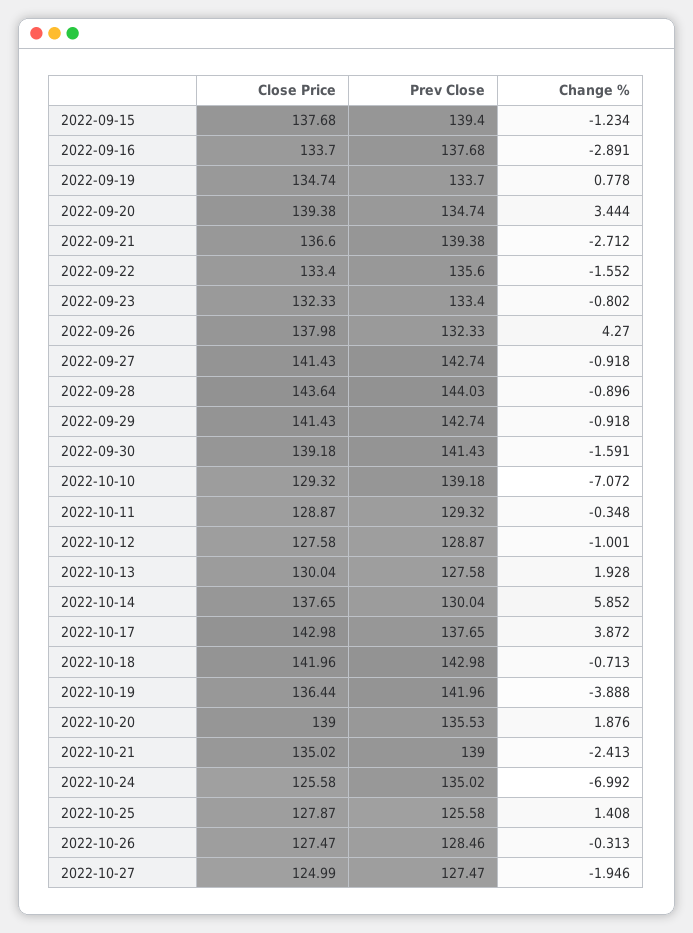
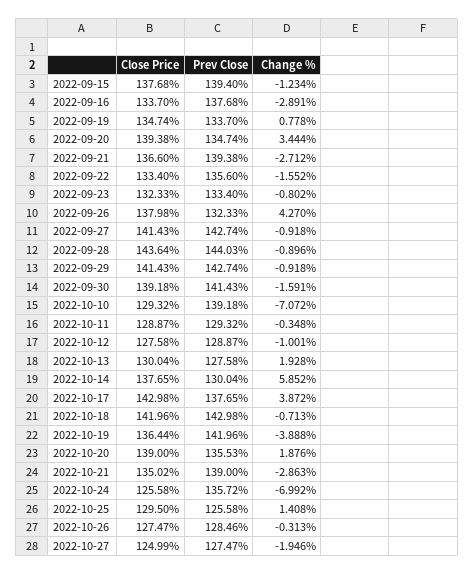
  {
    "Close Price": {
      "2022-09-15": 137.68,
      "2022-09-16": 133.7,
      "2022-09-19": 134.74,
      "2022-09-20": 139.38,
      "2022-09-21": 136.6,
      "2022-09-22": 133.4,
      "2022-09-23": 132.33,
      "2022-09-26": 137.98,
      "2022-09-27": 141.43,
      "2022-09-28": 143.64,
      "2022-09-29": 141.43,
      "2022-09-30": 139.18,
      "2022-10-10": 129.32,
      "2022-10-11": 128.87,
      "2022-10-12": 127.58,
      "2022-10-13": 130.04,
      "2022-10-14": 137.65,
      "2022-10-17": 142.98,
      "2022-10-18": 141.96,
      "2022-10-19": 136.44,
      "2022-10-20": 139,
      "2022-10-21": 135.02,
      "2022-10-24": 125.58,
-     "2022-10-25": 127.87,
+     "2022-10-25": 129.5,
      "2022-10-26": 127.47,
      "2022-10-27": 124.99
    },
    "Prev Close": {
      "2022-09-15": 139.4,
      "2022-09-16": 137.68,
      "2022-09-19": 133.7,
      "2022-09-20": 134.74,
      "2022-09-21": 139.38,
      "2022-09-22": 135.6,
      "2022-09-23": 133.4,
      "2022-09-26": 132.33,
      "2022-09-27": 142.74,
      "2022-09-28": 144.03,
      "2022-09-29": 142.74,
      "2022-09-30": 141.43,
      "2022-10-10": 139.18,
      "2022-10-11": 129.32,
      "2022-10-12": 128.87,
      "2022-10-13": 127.58,
      "2022-10-14": 130.04,
      "2022-10-17": 137.65,
      "2022-10-18": 142.98,
      "2022-10-19": 141.96,
      "2022-10-20": 135.53,
      "2022-10-21": 139,
-     "2022-10-24": 135.02,
+     "2022-10-24": 135.72,
      "2022-10-25": 125.58,
      "2022-10-26": 128.46,
      "2022-10-27": 127.47
    },
    "Change %": {
      "2022-09-15": -1.234,
      "2022-09-16": -2.891,
      "2022-09-19": 0.778,
      "2022-09-20": 3.444,
      "2022-09-21": -2.712,
      "2022-09-22": -1.552,
      "2022-09-23": -0.802,
      "2022-09-26": 4.27,
      "2022-09-27": -0.918,
      "2022-09-28": -0.896,
      "2022-09-29": -0.918,
      "2022-09-30": -1.591,
      "2022-10-10": -7.072,
      "2022-10-11": -0.348,
      "2022-10-12": -1.001,
      "2022-10-13": 1.928,
      "2022-10-14": 5.852,
      "2022-10-17": 3.872,
      "2022-10-18": -0.713,
      "2022-10-19": -3.888,
      "2022-10-20": 1.876,
-     "2022-10-21": -2.413,
+     "2022-10-21": -2.863,
      "2022-10-24": -6.992,
      "2022-10-25": 1.408,
      "2022-10-26": -0.313,
      "2022-10-27": -1.946
    }
  }

